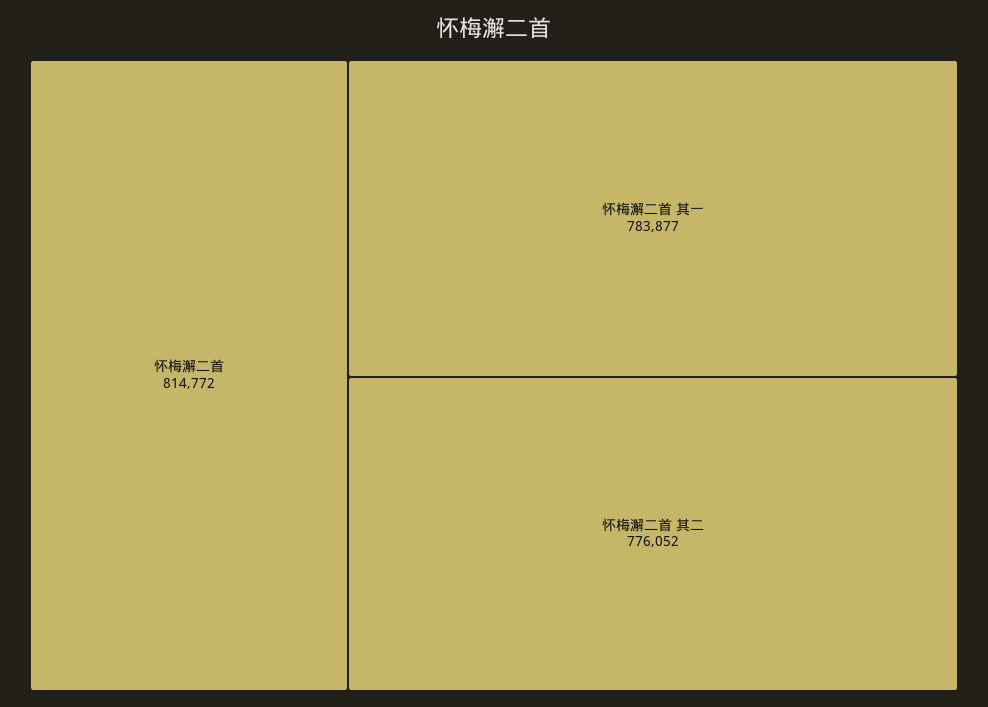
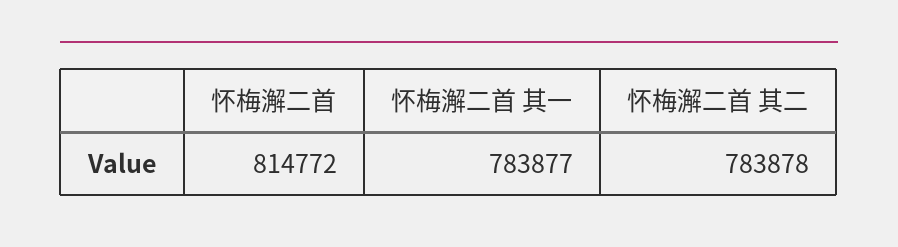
  {
    "怀梅澥二首": 814772,
    "怀梅澥二首 其一": 783877,
-   "怀梅澥二首 其二": 776052
+   "怀梅澥二首 其二": 783878
  }

